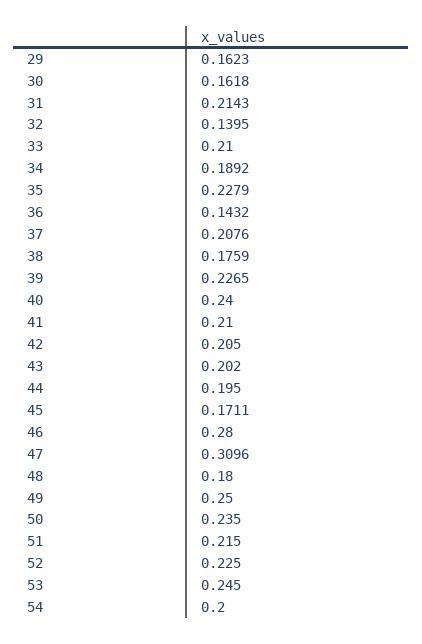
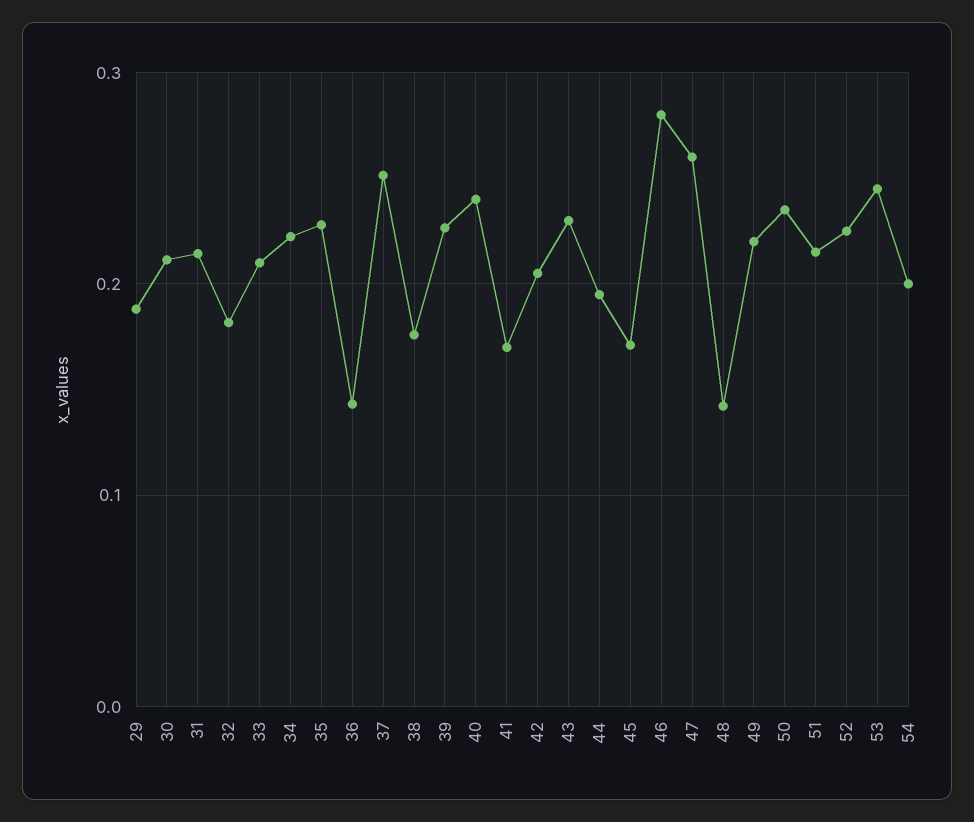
  {
-   "29": 0.1623,
+   "29": 0.19,
-   "30": 0.1618,
+   "30": 0.21,
    "31": 0.2143,
-   "32": 0.1395,
+   "32": 0.18,
    "33": 0.21,
-   "34": 0.1892,
+   "34": 0.22,
    "35": 0.2279,
    "36": 0.1432,
-   "37": 0.2076,
+   "37": 0.25,
    "38": 0.1759,
    "39": 0.2265,
    "40": 0.24,
-   "41": 0.21,
+   "41": 0.17,
    "42": 0.205,
-   "43": 0.202,
+   "43": 0.23,
    "44": 0.195,
    "45": 0.1711,
    "46": 0.28,
-   "47": 0.3096,
+   "47": 0.26,
-   "48": 0.18,
+   "48": 0.14,
-   "49": 0.25,
+   "49": 0.22,
    "50": 0.235,
    "51": 0.215,
    "52": 0.225,
    "53": 0.245,
    "54": 0.2
  }

